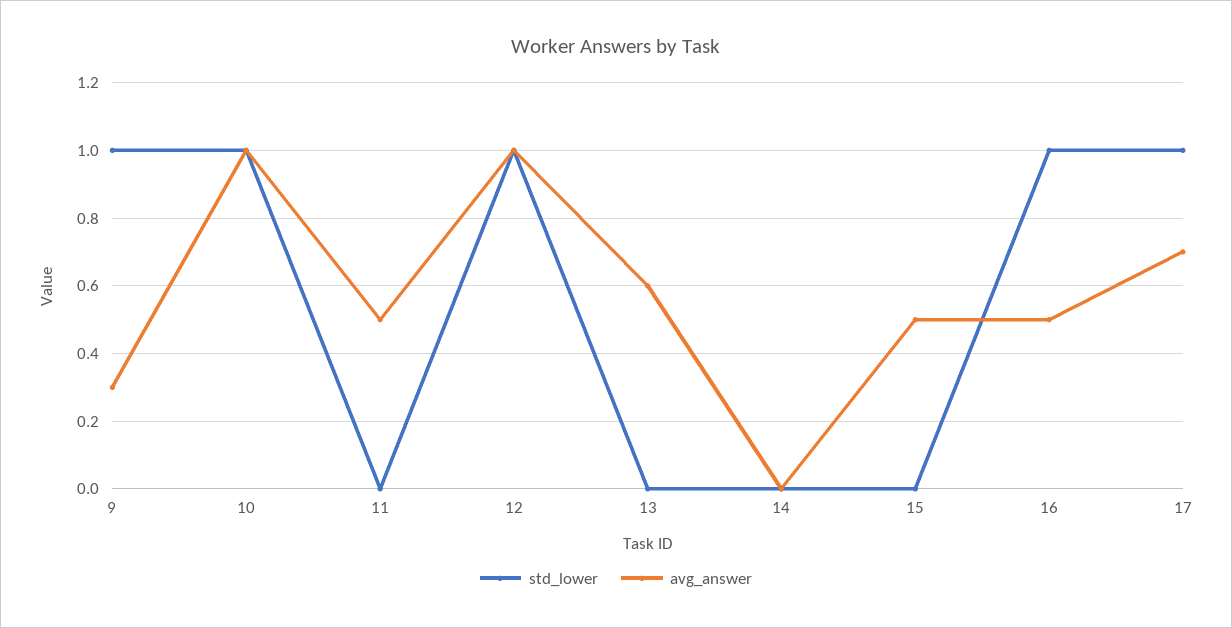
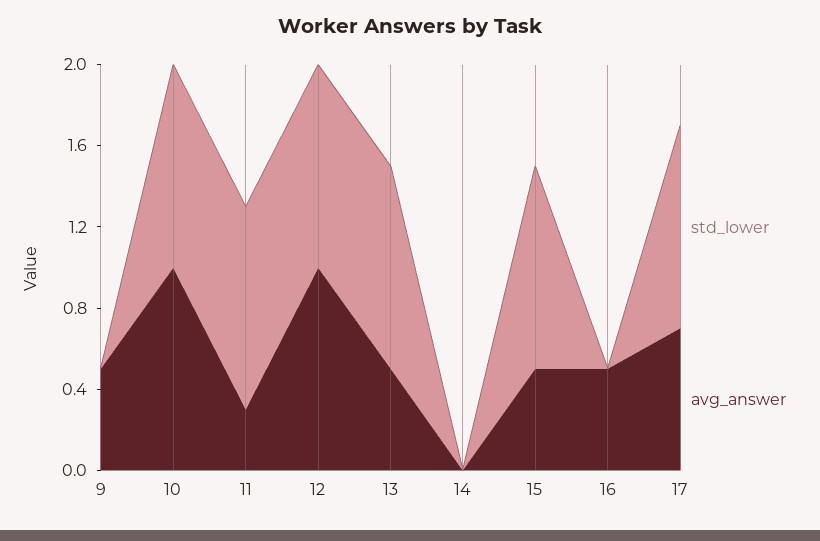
  {
    "std_lower": {
-     "9": 1,
+     "9": 0,
      "10": 1,
-     "11": 0,
+     "11": 1,
      "12": 1,
-     "13": 0,
+     "13": 1,
      "14": 0,
-     "15": 0,
+     "15": 1,
-     "16": 1,
+     "16": 0,
      "17": 1
    },
    "avg_answer": {
-     "9": 0.3,
+     "9": 0.5,
      "10": 1,
-     "11": 0.5,
+     "11": 0.3,
      "12": 1,
-     "13": 0.6,
+     "13": 0.5,
      "14": 0,
      "15": 0.5,
      "16": 0.5,
      "17": 0.7
    }
  }

